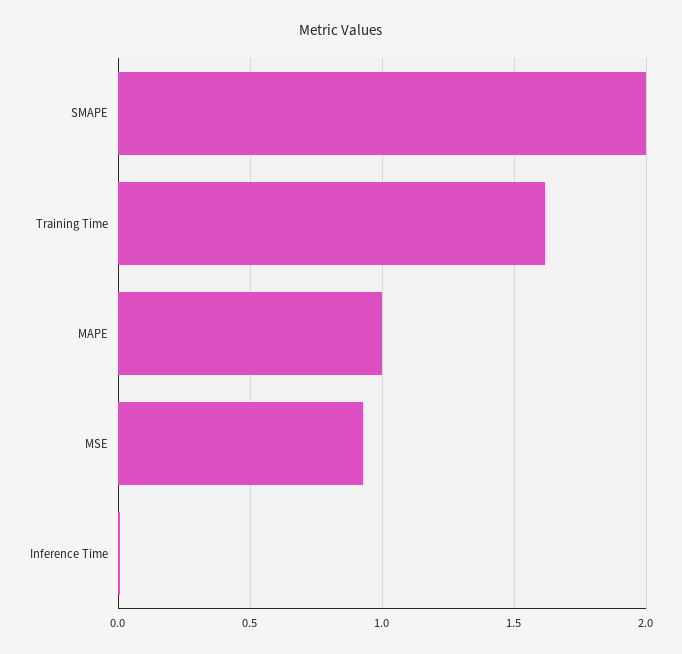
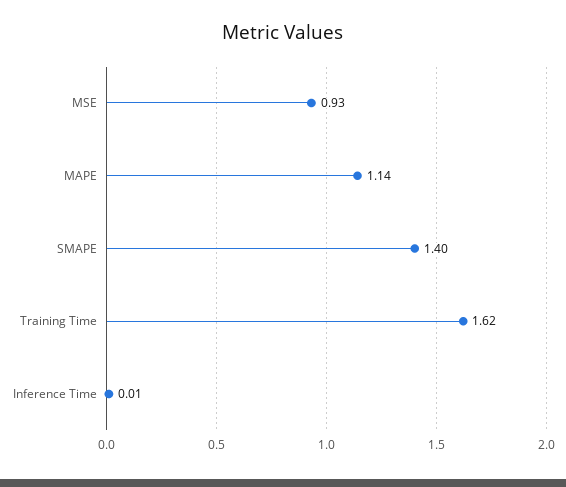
  {
-   "SMAPE": 2,
+   "SMAPE": 1.4,
    "Training Time": 1.62,
-   "MAPE": 1,
+   "MAPE": 1.14,
    "MSE": 0.93,
    "Inference Time": 0.01
  }

